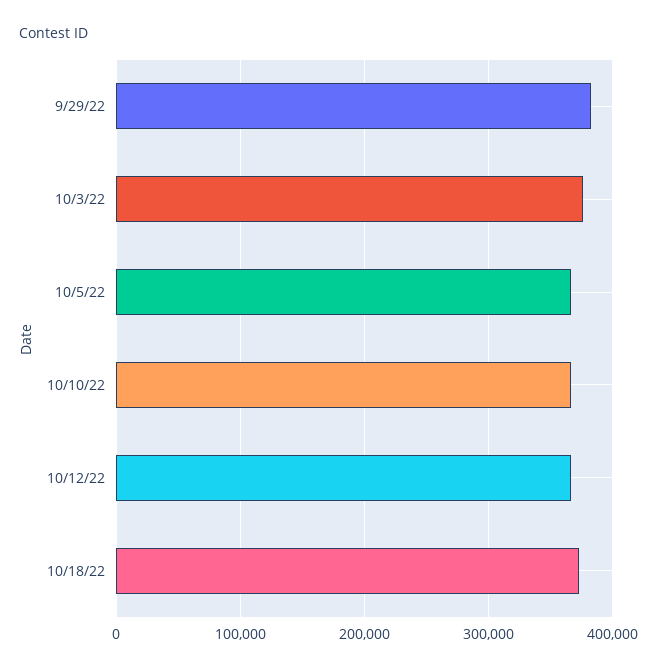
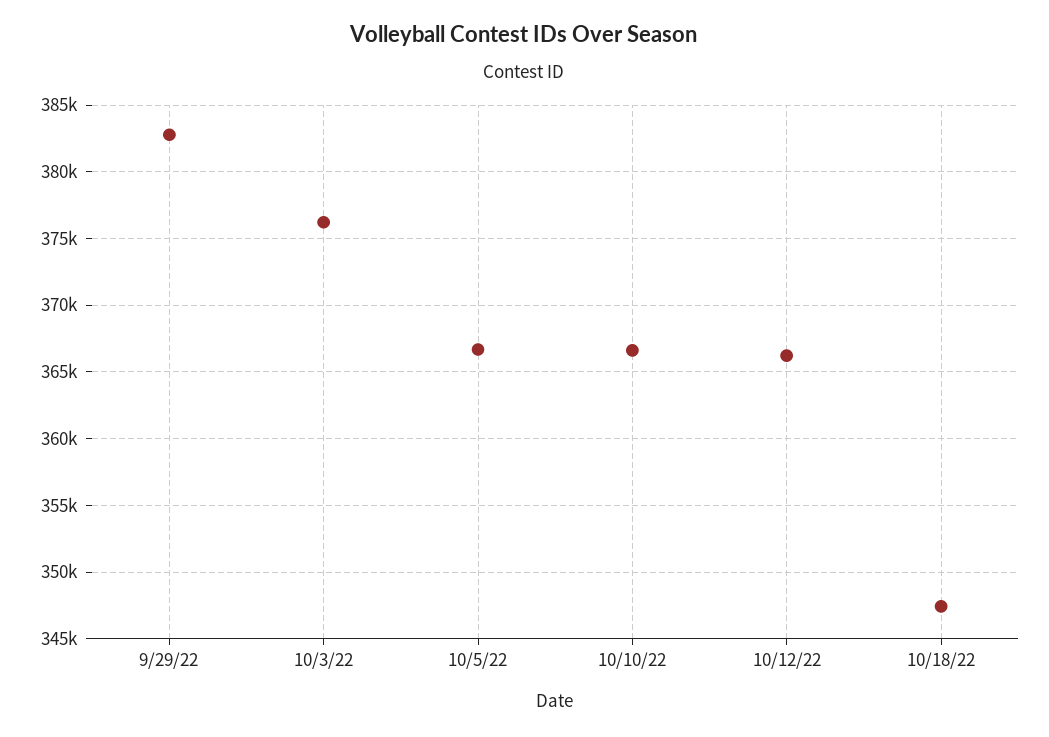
  {
    "9/29/22": 383000,
    "10/3/22": 376000,
    "10/5/22": 366500,
    "10/10/22": 366500,
    "10/12/22": 366000,
-   "10/18/22": 370000
+   "10/18/22": 347500
  }

